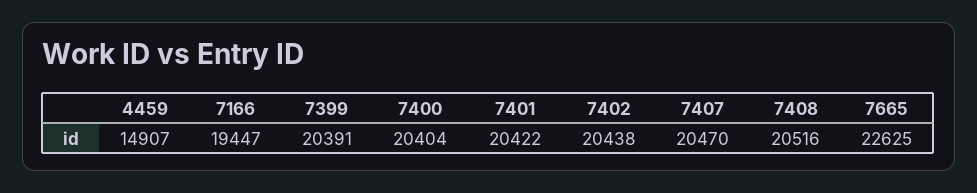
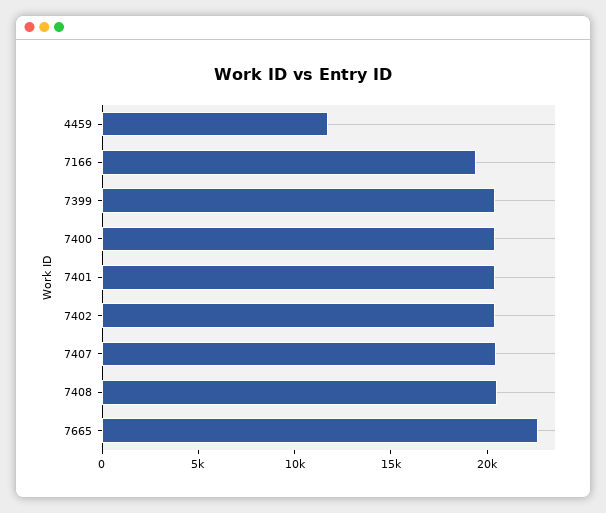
  {
-   "4459": 14907,
+   "4459": 12000,
    "7166": 19447,
    "7399": 20391,
    "7400": 20404,
    "7401": 20422,
    "7402": 20438,
    "7407": 20470,
    "7408": 20516,
    "7665": 22625
  }

